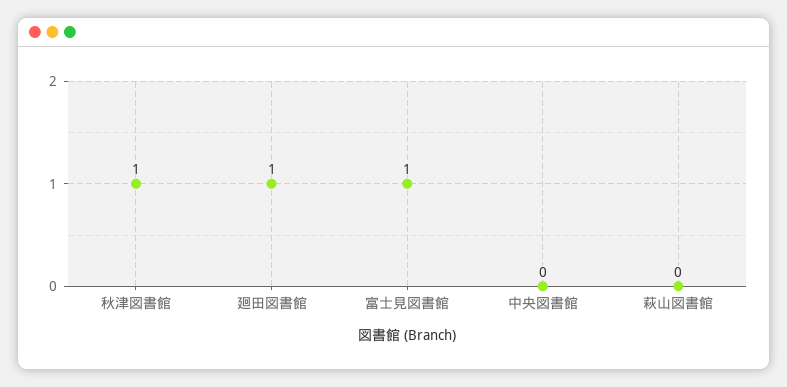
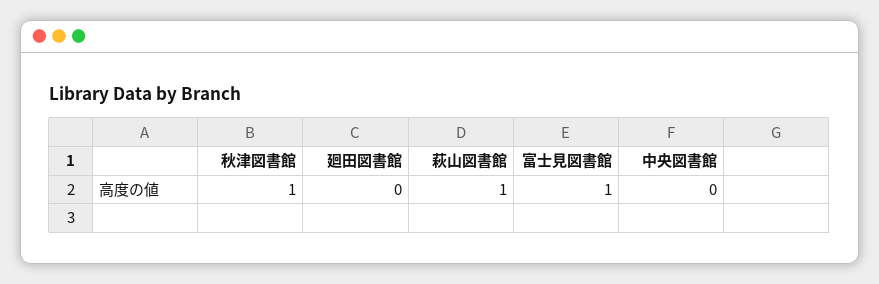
  {
    "秋津図書館": 1,
-   "廻田図書館": 1,
+   "廻田図書館": 0,
    "富士見図書館": 1,
    "中央図書館": 0,
-   "萩山図書館": 0
+   "萩山図書館": 1
  }

